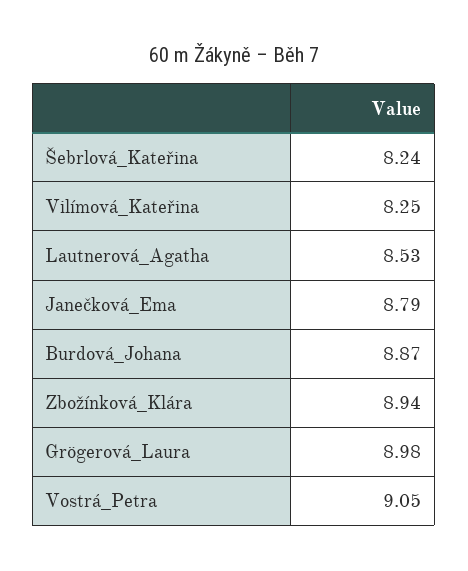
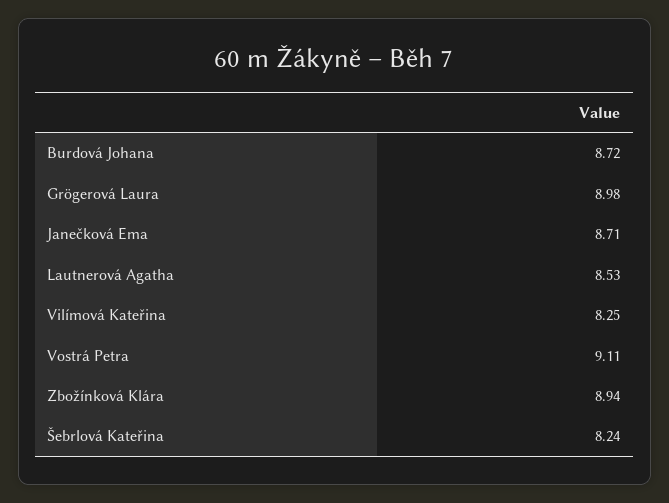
  {
    "Šebrlová_Kateřina": 8.24,
    "Vilímová_Kateřina": 8.25,
    "Lautnerová_Agatha": 8.53,
-   "Janečková_Ema": 8.79,
+   "Janečková_Ema": 8.71,
-   "Burdová_Johana": 8.87,
+   "Burdová_Johana": 8.72,
    "Zbožínková_Klára": 8.94,
    "Grögerová_Laura": 8.98,
-   "Vostrá_Petra": 9.05
+   "Vostrá_Petra": 9.11
  }

